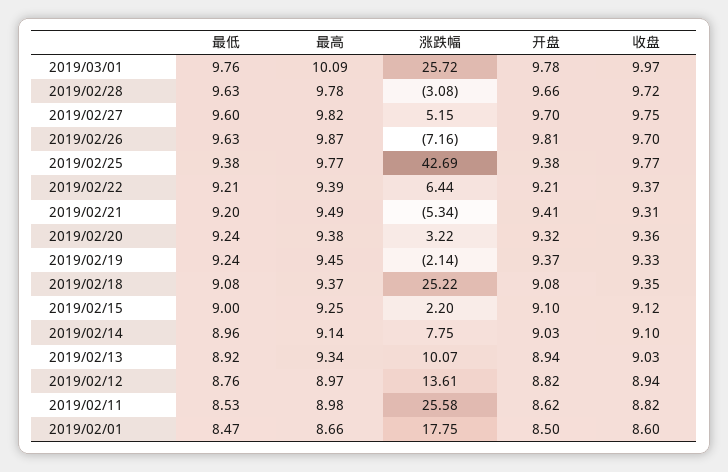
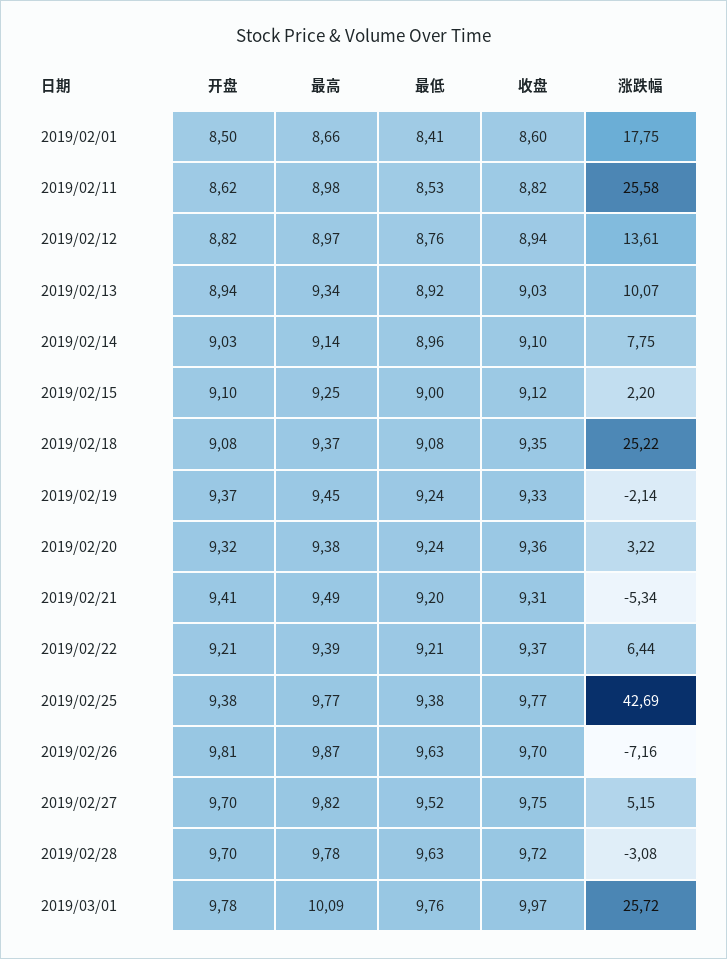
  {
    "最低": {
      "2019/03/01": 9.76,
      "2019/02/28": 9.63,
-     "2019/02/27": 9.6,
+     "2019/02/27": 9.52,
      "2019/02/26": 9.63,
      "2019/02/25": 9.38,
      "2019/02/22": 9.21,
      "2019/02/21": 9.2,
      "2019/02/20": 9.24,
      "2019/02/19": 9.24,
      "2019/02/18": 9.08,
      "2019/02/15": 9,
      "2019/02/14": 8.96,
      "2019/02/13": 8.92,
      "2019/02/12": 8.76,
      "2019/02/11": 8.53,
-     "2019/02/01": 8.47
+     "2019/02/01": 8.41
    },
    "最高": {
      "2019/03/01": 10.09,
      "2019/02/28": 9.78,
      "2019/02/27": 9.82,
      "2019/02/26": 9.87,
      "2019/02/25": 9.77,
      "2019/02/22": 9.39,
      "2019/02/21": 9.49,
      "2019/02/20": 9.38,
      "2019/02/19": 9.45,
      "2019/02/18": 9.37,
      "2019/02/15": 9.25,
      "2019/02/14": 9.14,
      "2019/02/13": 9.34,
      "2019/02/12": 8.97,
      "2019/02/11": 8.98,
      "2019/02/01": 8.66
    },
    "涨跌幅": {
      "2019/03/01": 25.72,
      "2019/02/28": -3.08,
      "2019/02/27": 5.15,
      "2019/02/26": -7.16,
      "2019/02/25": 42.69,
      "2019/02/22": 6.44,
      "2019/02/21": -5.34,
      "2019/02/20": 3.22,
      "2019/02/19": -2.14,
      "2019/02/18": 25.22,
      "2019/02/15": 2.2,
      "2019/02/14": 7.75,
      "2019/02/13": 10.07,
      "2019/02/12": 13.61,
      "2019/02/11": 25.58,
      "2019/02/01": 17.75
    },
    "开盘": {
      "2019/03/01": 9.78,
-     "2019/02/28": 9.66,
+     "2019/02/28": 9.7,
      "2019/02/27": 9.7,
      "2019/02/26": 9.81,
      "2019/02/25": 9.38,
      "2019/02/22": 9.21,
      "2019/02/21": 9.41,
      "2019/02/20": 9.32,
      "2019/02/19": 9.37,
      "2019/02/18": 9.08,
      "2019/02/15": 9.1,
      "2019/02/14": 9.03,
      "2019/02/13": 8.94,
      "2019/02/12": 8.82,
      "2019/02/11": 8.62,
      "2019/02/01": 8.5
    },
    "收盘": {
      "2019/03/01": 9.97,
      "2019/02/28": 9.72,
      "2019/02/27": 9.75,
      "2019/02/26": 9.7,
      "2019/02/25": 9.77,
      "2019/02/22": 9.37,
      "2019/02/21": 9.31,
      "2019/02/20": 9.36,
      "2019/02/19": 9.33,
      "2019/02/18": 9.35,
      "2019/02/15": 9.12,
      "2019/02/14": 9.1,
      "2019/02/13": 9.03,
      "2019/02/12": 8.94,
      "2019/02/11": 8.82,
      "2019/02/01": 8.6
    }
  }

